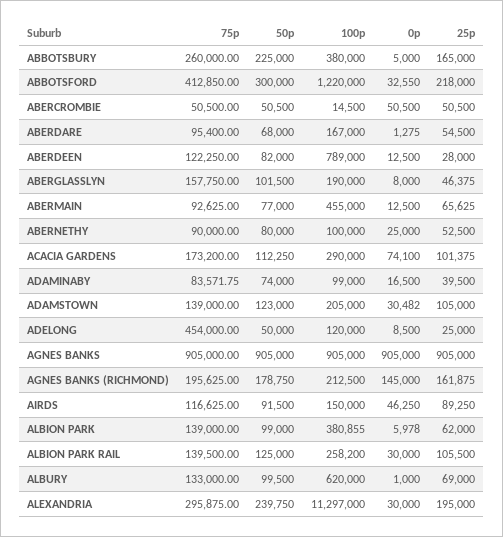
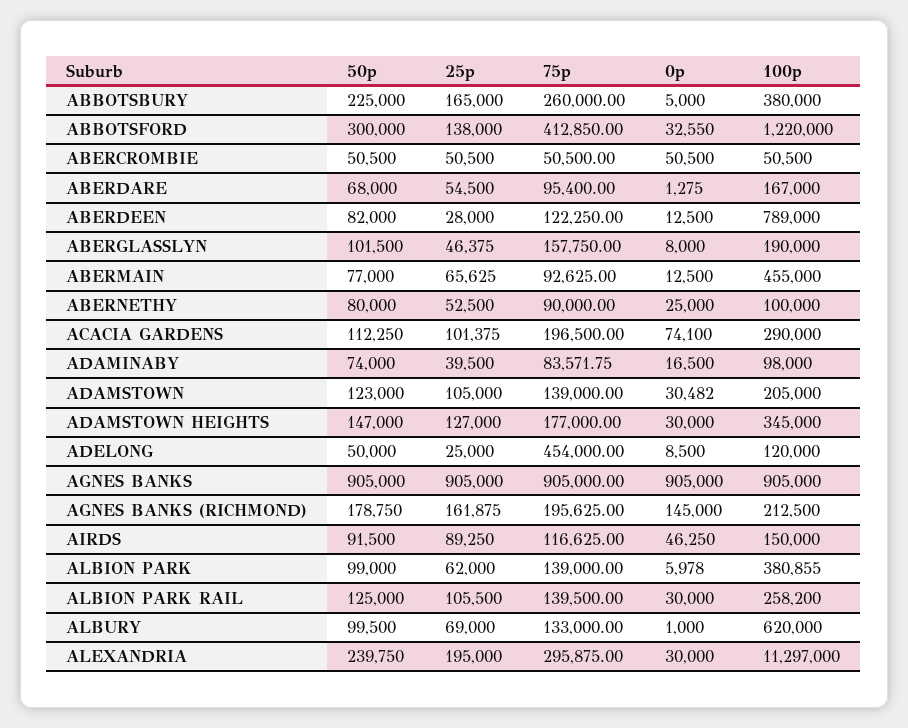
  {
    "75p": {
      "ABBOTSBURY": 260000,
      "ABBOTSFORD": 412850,
      "ABERCROMBIE": 50500,
      "ABERDARE": 95400,
      "ABERDEEN": 122250,
      "ABERGLASSLYN": 157750,
      "ABERMAIN": 92625,
      "ABERNETHY": 90000,
-     "ACACIA GARDENS": 173200,
+     "ACACIA GARDENS": 196500,
      "ADAMINABY": 83571.75,
      "ADAMSTOWN": 139000,
      "ADELONG": 454000,
      "AGNES BANKS": 905000,
      "AGNES BANKS (RICHMOND)": 195625,
      "AIRDS": 116625,
      "ALBION PARK": 139000,
      "ALBION PARK RAIL": 139500,
      "ALBURY": 133000,
-     "ALEXANDRIA": 295875
+     "ALEXANDRIA": 295875,
+     "ADAMSTOWN HEIGHTS": 177000
    },
    "50p": {
      "ABBOTSBURY": 225000,
      "ABBOTSFORD": 300000,
      "ABERCROMBIE": 50500,
      "ABERDARE": 68000,
      "ABERDEEN": 82000,
      "ABERGLASSLYN": 101500,
      "ABERMAIN": 77000,
      "ABERNETHY": 80000,
      "ACACIA GARDENS": 112250,
      "ADAMINABY": 74000,
      "ADAMSTOWN": 123000,
      "ADELONG": 50000,
      "AGNES BANKS": 905000,
      "AGNES BANKS (RICHMOND)": 178750,
      "AIRDS": 91500,
      "ALBION PARK": 99000,
      "ALBION PARK RAIL": 125000,
      "ALBURY": 99500,
-     "ALEXANDRIA": 239750
+     "ALEXANDRIA": 239750,
+     "ADAMSTOWN HEIGHTS": 147000
    },
    "100p": {
      "ABBOTSBURY": 380000,
      "ABBOTSFORD": 1220000,
-     "ABERCROMBIE": 14500,
+     "ABERCROMBIE": 50500,
      "ABERDARE": 167000,
      "ABERDEEN": 789000,
      "ABERGLASSLYN": 190000,
      "ABERMAIN": 455000,
      "ABERNETHY": 100000,
      "ACACIA GARDENS": 290000,
-     "ADAMINABY": 99000,
+     "ADAMINABY": 98000,
      "ADAMSTOWN": 205000,
      "ADELONG": 120000,
      "AGNES BANKS": 905000,
      "AGNES BANKS (RICHMOND)": 212500,
      "AIRDS": 150000,
      "ALBION PARK": 380855,
      "ALBION PARK RAIL": 258200,
      "ALBURY": 620000,
-     "ALEXANDRIA": 11297000
+     "ALEXANDRIA": 11297000,
+     "ADAMSTOWN HEIGHTS": 345000
    },
    "0p": {
      "ABBOTSBURY": 5000,
      "ABBOTSFORD": 32550,
      "ABERCROMBIE": 50500,
      "ABERDARE": 1275,
      "ABERDEEN": 12500,
      "ABERGLASSLYN": 8000,
      "ABERMAIN": 12500,
      "ABERNETHY": 25000,
      "ACACIA GARDENS": 74100,
      "ADAMINABY": 16500,
      "ADAMSTOWN": 30482,
      "ADELONG": 8500,
      "AGNES BANKS": 905000,
      "AGNES BANKS (RICHMOND)": 145000,
      "AIRDS": 46250,
      "ALBION PARK": 5978,
      "ALBION PARK RAIL": 30000,
      "ALBURY": 1000,
-     "ALEXANDRIA": 30000
+     "ALEXANDRIA": 30000,
+     "ADAMSTOWN HEIGHTS": 30000
    },
    "25p": {
      "ABBOTSBURY": 165000,
-     "ABBOTSFORD": 218000,
+     "ABBOTSFORD": 138000,
      "ABERCROMBIE": 50500,
      "ABERDARE": 54500,
      "ABERDEEN": 28000,
      "ABERGLASSLYN": 46375,
      "ABERMAIN": 65625,
      "ABERNETHY": 52500,
      "ACACIA GARDENS": 101375,
      "ADAMINABY": 39500,
      "ADAMSTOWN": 105000,
      "ADELONG": 25000,
      "AGNES BANKS": 905000,
      "AGNES BANKS (RICHMOND)": 161875,
      "AIRDS": 89250,
      "ALBION PARK": 62000,
      "ALBION PARK RAIL": 105500,
      "ALBURY": 69000,
-     "ALEXANDRIA": 195000
+     "ALEXANDRIA": 195000,
+     "ADAMSTOWN HEIGHTS": 127000
    }
  }

